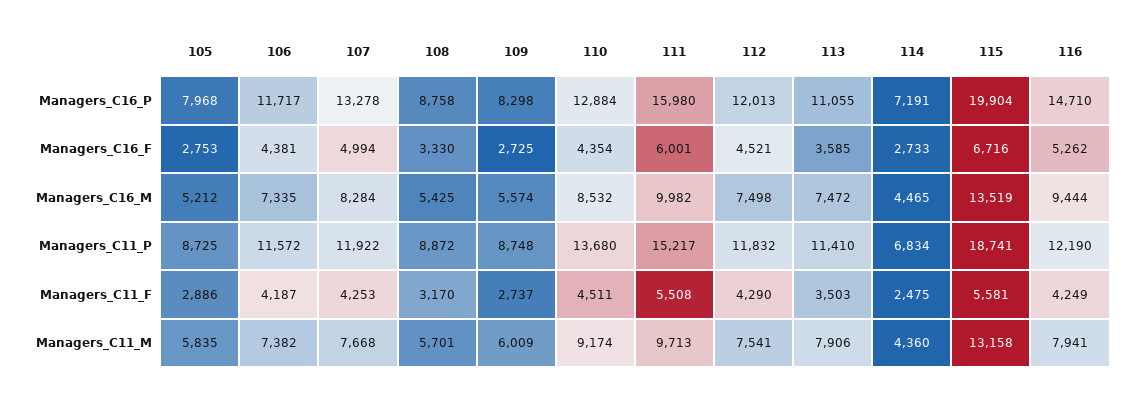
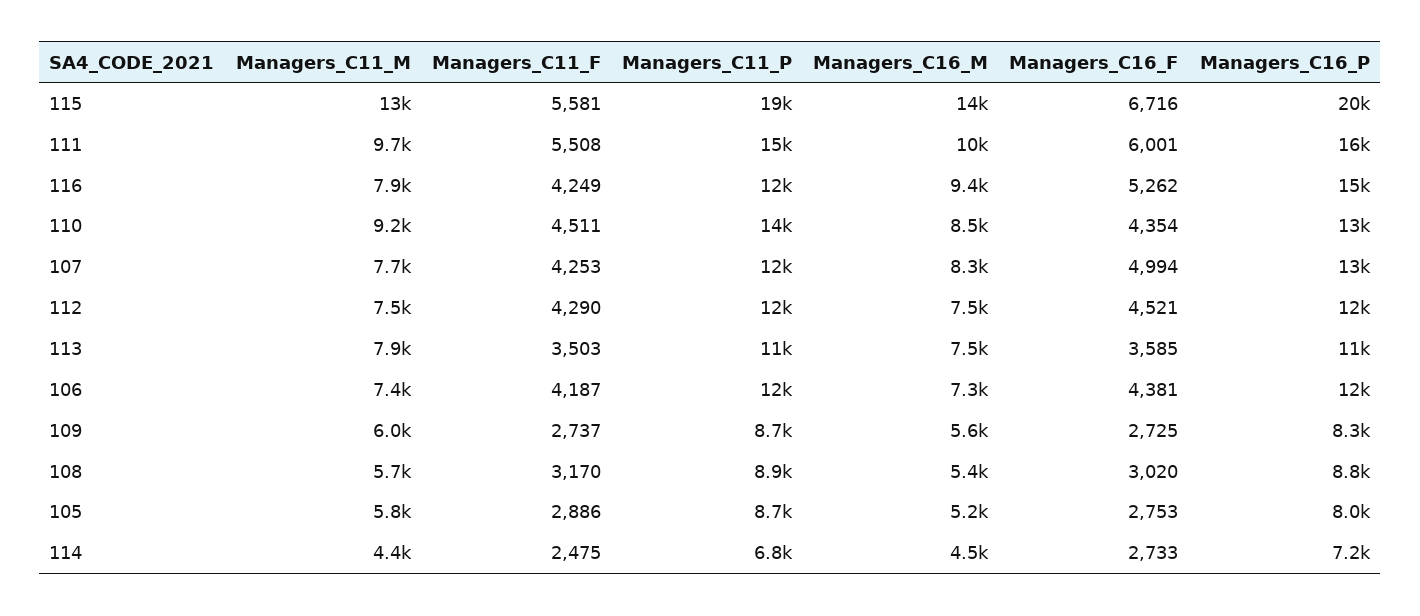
  {
    "105": {
      "Managers_C16_P": 7968,
      "Managers_C16_F": 2753,
      "Managers_C16_M": 5212,
      "Managers_C11_P": 8725,
      "Managers_C11_F": 2886,
      "Managers_C11_M": 5835
    },
    "106": {
      "Managers_C16_P": 11717,
      "Managers_C16_F": 4381,
      "Managers_C16_M": 7335,
      "Managers_C11_P": 11572,
      "Managers_C11_F": 4187,
      "Managers_C11_M": 7382
    },
    "107": {
      "Managers_C16_P": 13278,
      "Managers_C16_F": 4994,
      "Managers_C16_M": 8284,
      "Managers_C11_P": 11922,
      "Managers_C11_F": 4253,
      "Managers_C11_M": 7668
    },
    "108": {
      "Managers_C16_P": 8758,
-     "Managers_C16_F": 3330,
+     "Managers_C16_F": 3020,
      "Managers_C16_M": 5425,
      "Managers_C11_P": 8872,
      "Managers_C11_F": 3170,
      "Managers_C11_M": 5701
    },
    "109": {
      "Managers_C16_P": 8298,
      "Managers_C16_F": 2725,
      "Managers_C16_M": 5574,
      "Managers_C11_P": 8748,
      "Managers_C11_F": 2737,
      "Managers_C11_M": 6009
    },
    "110": {
      "Managers_C16_P": 12884,
      "Managers_C16_F": 4354,
      "Managers_C16_M": 8532,
      "Managers_C11_P": 13680,
      "Managers_C11_F": 4511,
      "Managers_C11_M": 9174
    },
    "111": {
      "Managers_C16_P": 15980,
      "Managers_C16_F": 6001,
      "Managers_C16_M": 9982,
      "Managers_C11_P": 15217,
      "Managers_C11_F": 5508,
      "Managers_C11_M": 9713
    },
    "112": {
      "Managers_C16_P": 12013,
      "Managers_C16_F": 4521,
      "Managers_C16_M": 7498,
      "Managers_C11_P": 11832,
      "Managers_C11_F": 4290,
      "Managers_C11_M": 7541
    },
    "113": {
      "Managers_C16_P": 11055,
      "Managers_C16_F": 3585,
      "Managers_C16_M": 7472,
      "Managers_C11_P": 11410,
      "Managers_C11_F": 3503,
      "Managers_C11_M": 7906
    },
    "114": {
      "Managers_C16_P": 7191,
      "Managers_C16_F": 2733,
      "Managers_C16_M": 4465,
      "Managers_C11_P": 6834,
      "Managers_C11_F": 2475,
      "Managers_C11_M": 4360
    },
    "115": {
      "Managers_C16_P": 19904,
      "Managers_C16_F": 6716,
      "Managers_C16_M": 13519,
      "Managers_C11_P": 18741,
      "Managers_C11_F": 5581,
      "Managers_C11_M": 13158
    },
    "116": {
      "Managers_C16_P": 14710,
      "Managers_C16_F": 5262,
      "Managers_C16_M": 9444,
      "Managers_C11_P": 12190,
      "Managers_C11_F": 4249,
      "Managers_C11_M": 7941
    }
  }

